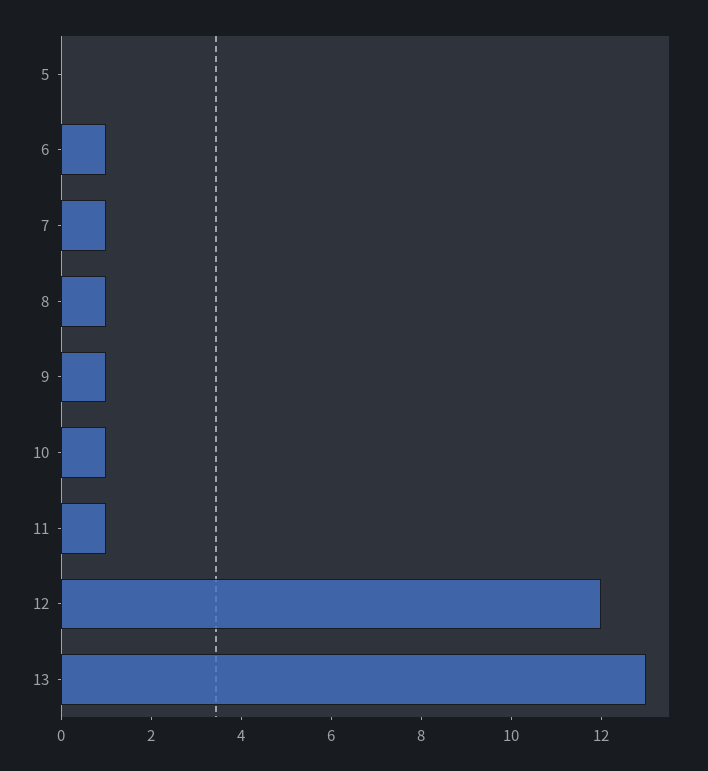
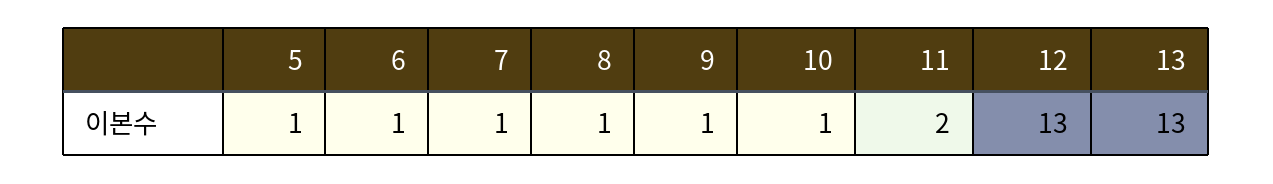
  {
-   "5": 0,
+   "5": 1,
    "6": 1,
    "7": 1,
    "8": 1,
    "9": 1,
    "10": 1,
-   "11": 1,
+   "11": 2,
-   "12": 12,
+   "12": 13,
    "13": 13
  }

